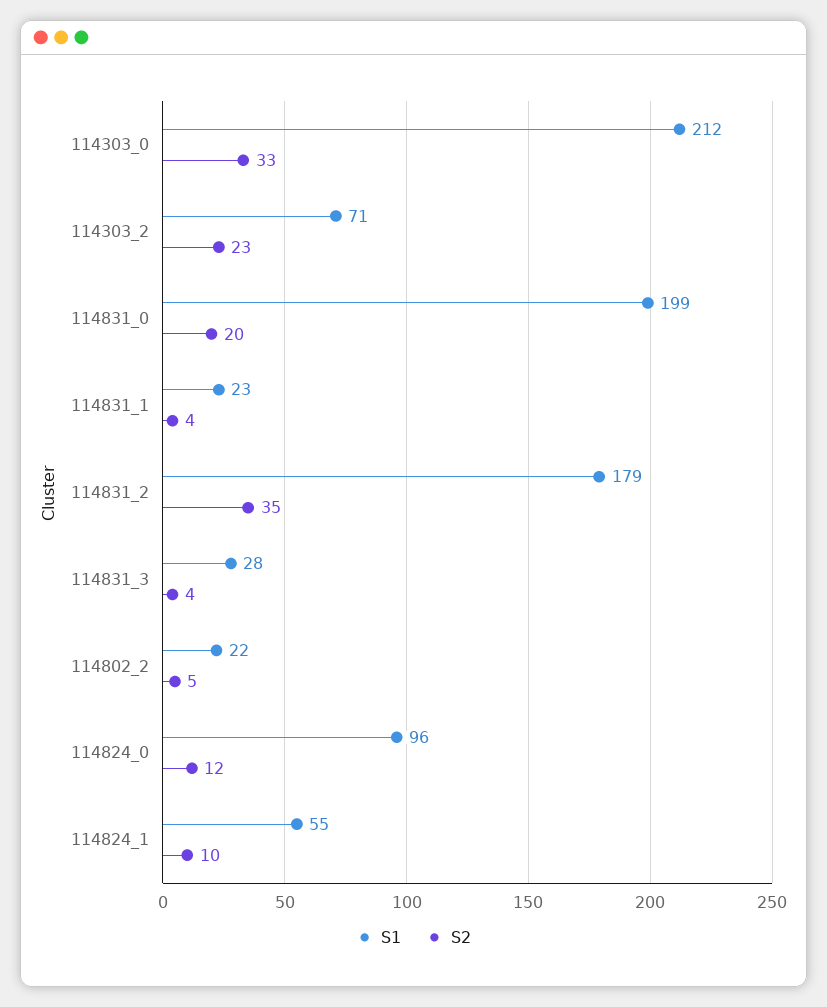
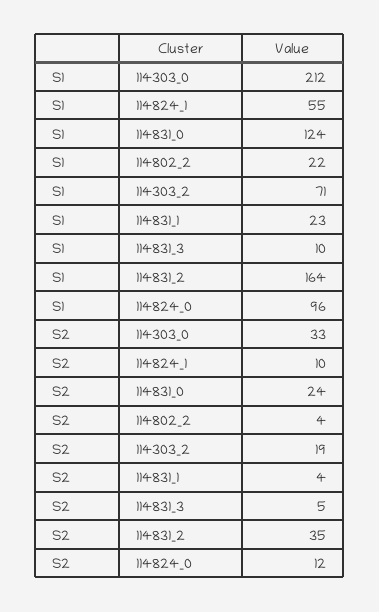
  {
    "S1": {
      "114303_0": 212,
      "114303_2": 71,
-     "114831_0": 199,
+     "114831_0": 124,
      "114831_1": 23,
-     "114831_2": 179,
+     "114831_2": 164,
-     "114831_3": 28,
+     "114831_3": 10,
      "114802_2": 22,
      "114824_0": 96,
      "114824_1": 55
    },
    "S2": {
      "114303_0": 33,
-     "114303_2": 23,
+     "114303_2": 19,
-     "114831_0": 20,
+     "114831_0": 24,
      "114831_1": 4,
      "114831_2": 35,
-     "114831_3": 4,
+     "114831_3": 5,
-     "114802_2": 5,
+     "114802_2": 4,
      "114824_0": 12,
      "114824_1": 10
    }
  }

